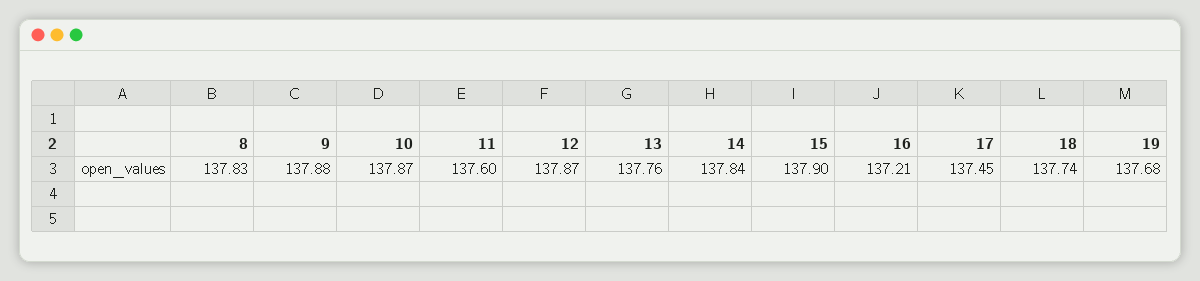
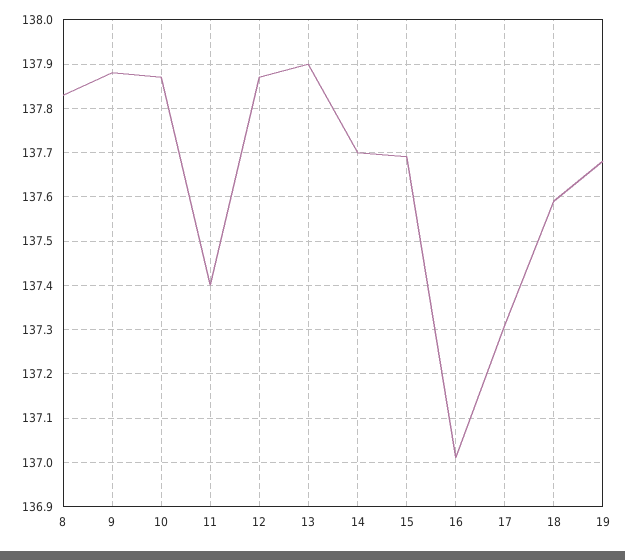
  {
    "8": 137.83,
    "9": 137.88,
    "10": 137.87,
-   "11": 137.6,
+   "11": 137.4,
    "12": 137.87,
-   "13": 137.76,
+   "13": 137.9,
-   "14": 137.84,
+   "14": 137.7,
-   "15": 137.9,
+   "15": 137.7,
-   "16": 137.21,
+   "16": 137,
-   "17": 137.45,
+   "17": 137.3,
-   "18": 137.74,
+   "18": 137.6,
    "19": 137.68
  }

